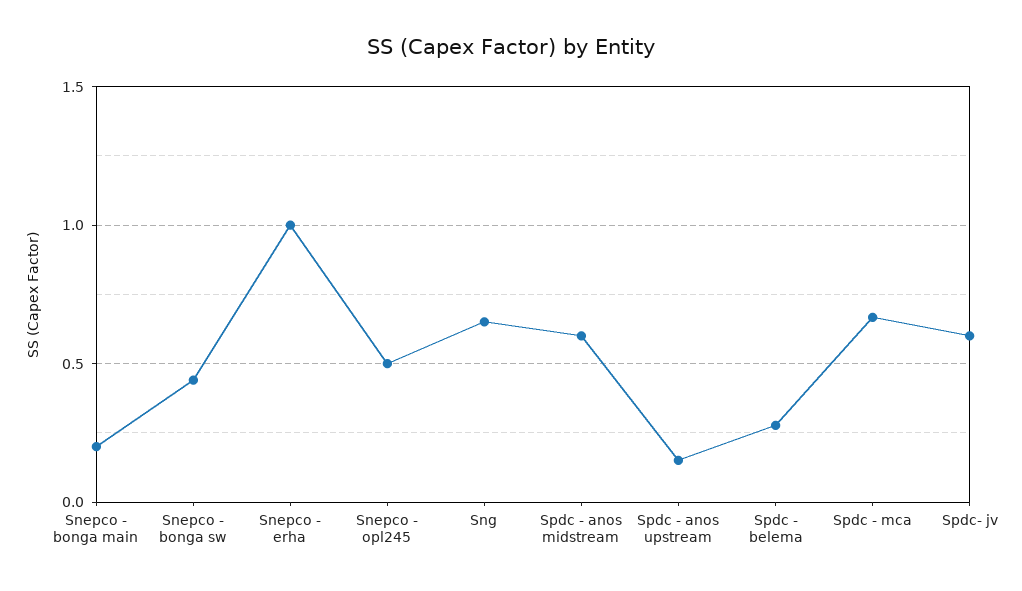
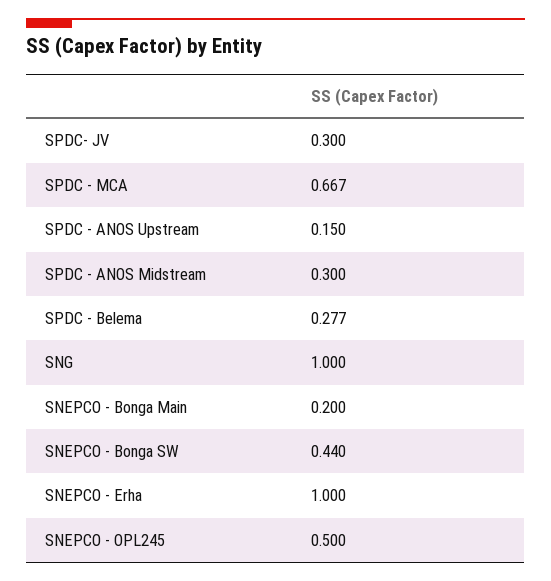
  {
    "Snepco - bonga main": 0.2,
    "Snepco - bonga sw": 0.44,
    "Snepco - erha": 1,
    "Snepco - opl245": 0.5,
-   "Sng": 0.65,
+   "Sng": 1,
-   "Spdc - anos midstream": 0.6,
+   "Spdc - anos midstream": 0.3,
    "Spdc - anos upstream": 0.15,
    "Spdc - belema": 0.277,
    "Spdc - mca": 0.667,
-   "Spdc- jv": 0.6
+   "Spdc- jv": 0.3
  }

